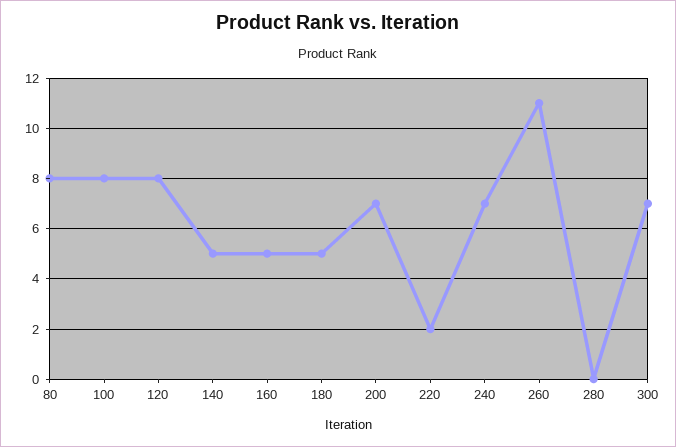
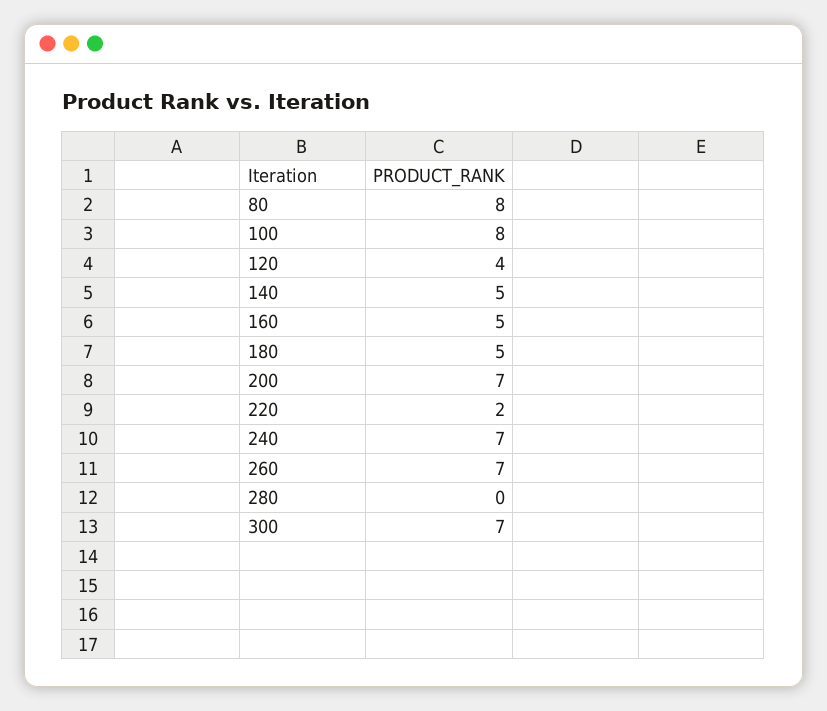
  {
    "80": 8,
    "100": 8,
-   "120": 8,
+   "120": 4,
    "140": 5,
    "160": 5,
    "180": 5,
    "200": 7,
    "220": 2,
    "240": 7,
-   "260": 11,
+   "260": 7,
    "280": 0,
    "300": 7
  }

